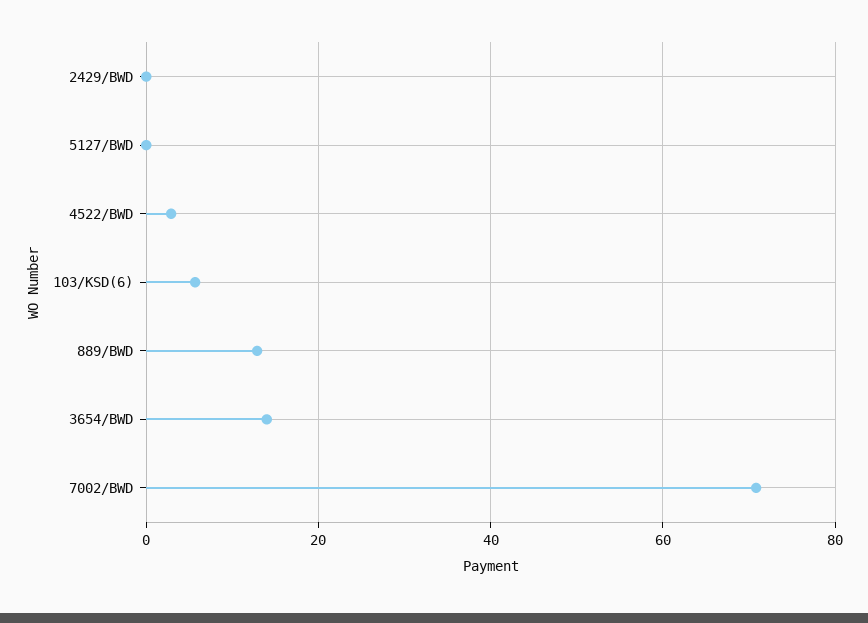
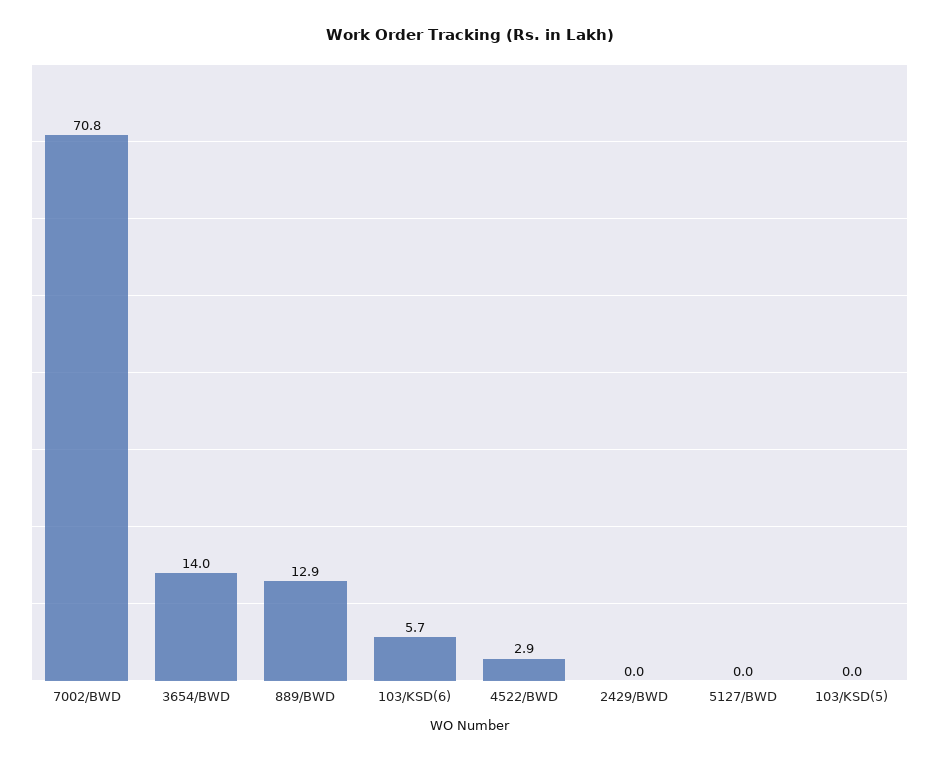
  {
    "2429/BWD": 0,
    "5127/BWD": 0,
    "4522/BWD": 2.9,
    "103/KSD(6)": 5.7,
    "889/BWD": 12.9,
    "3654/BWD": 14,
-   "7002/BWD": 70.8
+   "7002/BWD": 70.8,
+   "103/KSD(5)": 0
  }

